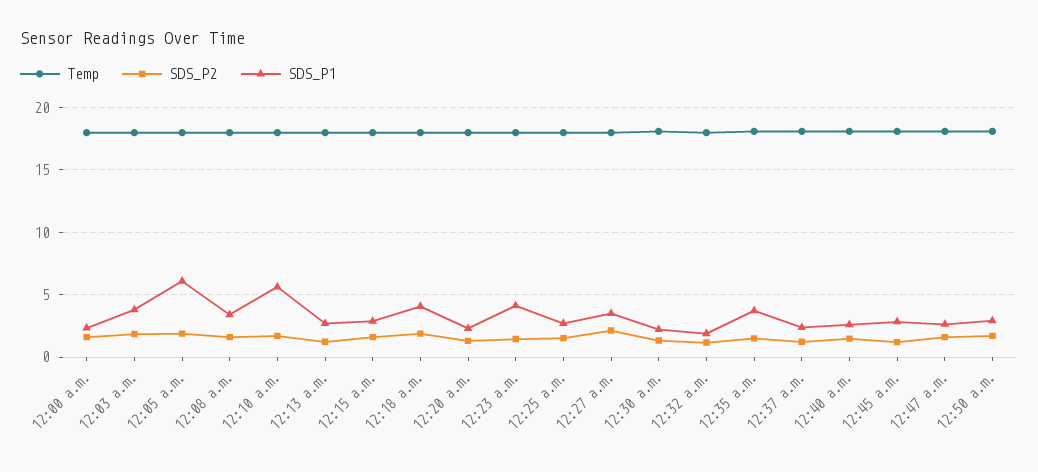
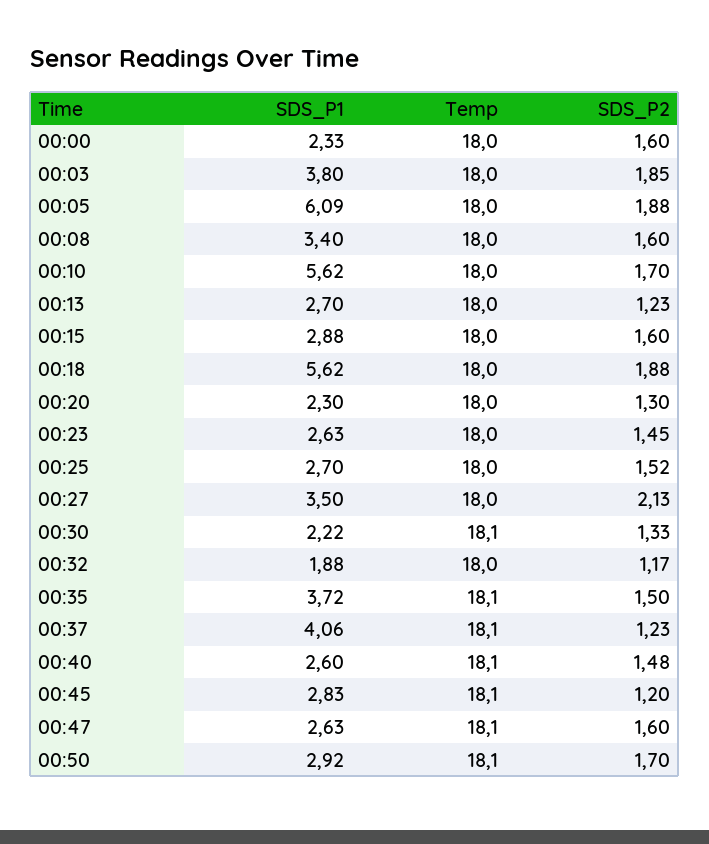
  {
    "Temp": {
      "12:00 a.m.": 18,
      "12:03 a.m.": 18,
      "12:05 a.m.": 18,
      "12:08 a.m.": 18,
      "12:10 a.m.": 18,
      "12:13 a.m.": 18,
      "12:15 a.m.": 18,
      "12:18 a.m.": 18,
      "12:20 a.m.": 18,
      "12:23 a.m.": 18,
      "12:25 a.m.": 18,
      "12:27 a.m.": 18,
      "12:30 a.m.": 18.1,
      "12:32 a.m.": 18,
      "12:35 a.m.": 18.1,
      "12:37 a.m.": 18.1,
      "12:40 a.m.": 18.1,
      "12:45 a.m.": 18.1,
      "12:47 a.m.": 18.1,
      "12:50 a.m.": 18.1
    },
    "SDS_P2": {
      "12:00 a.m.": 1.6,
      "12:03 a.m.": 1.85,
      "12:05 a.m.": 1.88,
      "12:08 a.m.": 1.6,
      "12:10 a.m.": 1.7,
      "12:13 a.m.": 1.23,
      "12:15 a.m.": 1.6,
      "12:18 a.m.": 1.88,
      "12:20 a.m.": 1.3,
      "12:23 a.m.": 1.45,
      "12:25 a.m.": 1.52,
      "12:27 a.m.": 2.13,
      "12:30 a.m.": 1.33,
      "12:32 a.m.": 1.17,
      "12:35 a.m.": 1.5,
      "12:37 a.m.": 1.23,
      "12:40 a.m.": 1.48,
      "12:45 a.m.": 1.2,
      "12:47 a.m.": 1.6,
      "12:50 a.m.": 1.7
    },
    "SDS_P1": {
      "12:00 a.m.": 2.33,
      "12:03 a.m.": 3.8,
      "12:05 a.m.": 6.09,
      "12:08 a.m.": 3.4,
      "12:10 a.m.": 5.62,
      "12:13 a.m.": 2.7,
      "12:15 a.m.": 2.88,
-     "12:18 a.m.": 4,
+     "12:18 a.m.": 5.62,
      "12:20 a.m.": 2.3,
-     "12:23 a.m.": 4,
+     "12:23 a.m.": 2.63,
      "12:25 a.m.": 2.7,
      "12:27 a.m.": 3.5,
      "12:30 a.m.": 2.22,
      "12:32 a.m.": 1.88,
      "12:35 a.m.": 3.72,
-     "12:37 a.m.": 2.5,
+     "12:37 a.m.": 4.06,
      "12:40 a.m.": 2.6,
      "12:45 a.m.": 2.83,
      "12:47 a.m.": 2.63,
      "12:50 a.m.": 2.92
    }
  }

